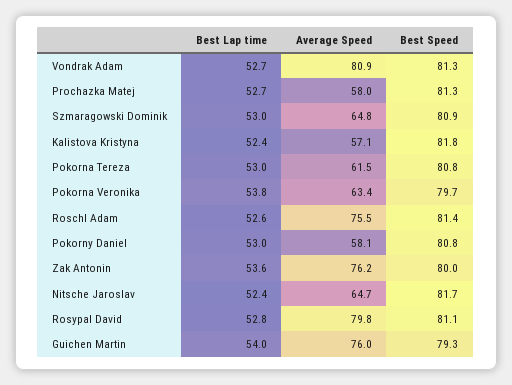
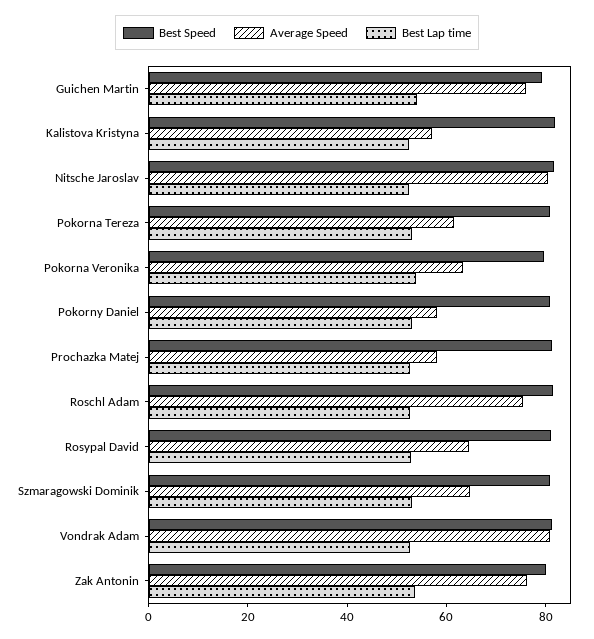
  {
    "Best Lap time": {
      "Vondrak Adam": 52.7,
      "Prochazka Matej": 52.7,
      "Szmaragowski Dominik": 53,
      "Kalistova Kristyna": 52.4,
      "Pokorna Tereza": 53,
      "Pokorna Veronika": 53.8,
      "Roschl Adam": 52.6,
      "Pokorny Daniel": 53,
      "Zak Antonin": 53.6,
      "Nitsche Jaroslav": 52.4,
      "Rosypal David": 52.8,
      "Guichen Martin": 54
    },
    "Average Speed": {
      "Vondrak Adam": 80.9,
      "Prochazka Matej": 58,
      "Szmaragowski Dominik": 64.8,
      "Kalistova Kristyna": 57.1,
      "Pokorna Tereza": 61.5,
      "Pokorna Veronika": 63.4,
      "Roschl Adam": 75.5,
      "Pokorny Daniel": 58.1,
      "Zak Antonin": 76.2,
-     "Nitsche Jaroslav": 64.7,
+     "Nitsche Jaroslav": 80,
-     "Rosypal David": 79.8,
+     "Rosypal David": 65,
      "Guichen Martin": 76
    },
    "Best Speed": {
      "Vondrak Adam": 81.3,
      "Prochazka Matej": 81.3,
      "Szmaragowski Dominik": 80.9,
      "Kalistova Kristyna": 81.8,
      "Pokorna Tereza": 80.8,
      "Pokorna Veronika": 79.7,
      "Roschl Adam": 81.4,
      "Pokorny Daniel": 80.8,
      "Zak Antonin": 80,
      "Nitsche Jaroslav": 81.7,
      "Rosypal David": 81.1,
      "Guichen Martin": 79.3
    }
  }

